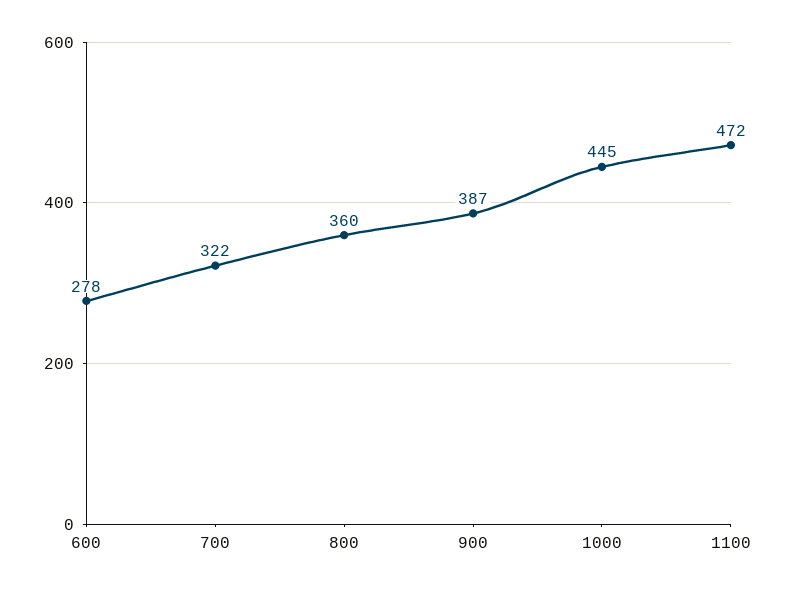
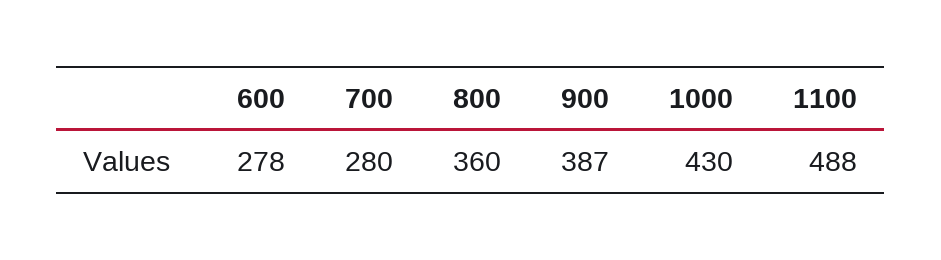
  {
    "600": 278,
-   "700": 322,
+   "700": 280,
    "800": 360,
    "900": 387,
-   "1000": 445,
+   "1000": 430,
-   "1100": 472
+   "1100": 488
  }

